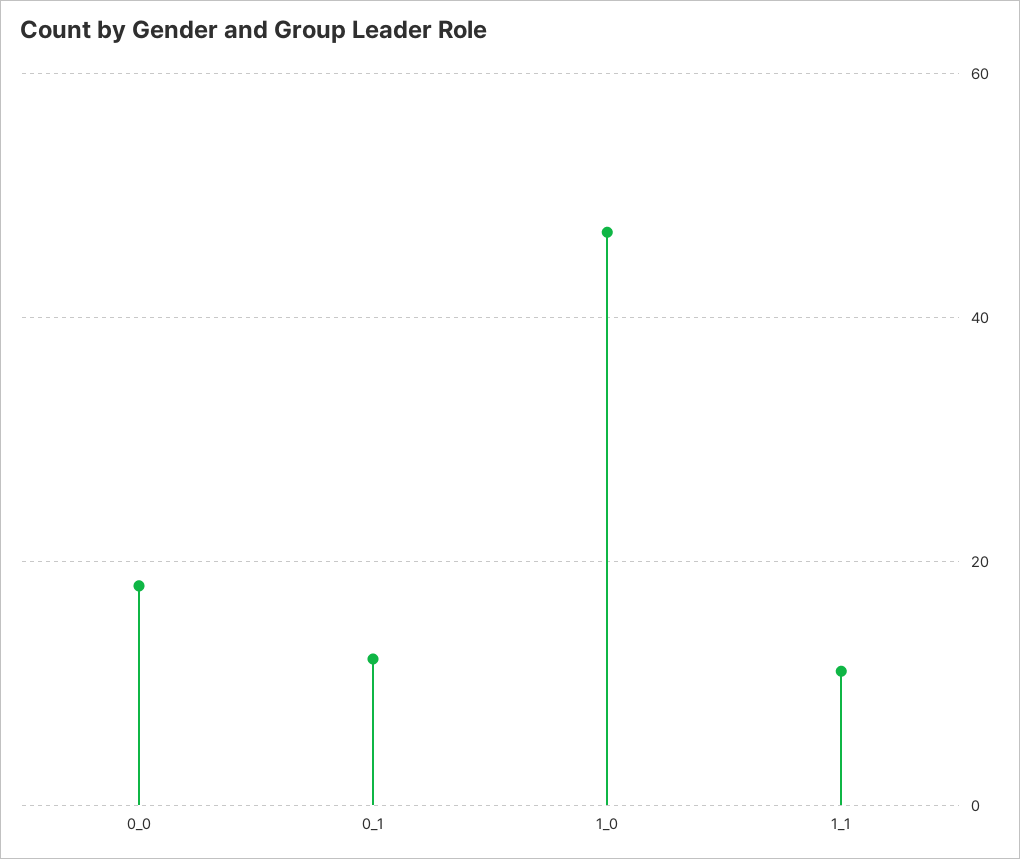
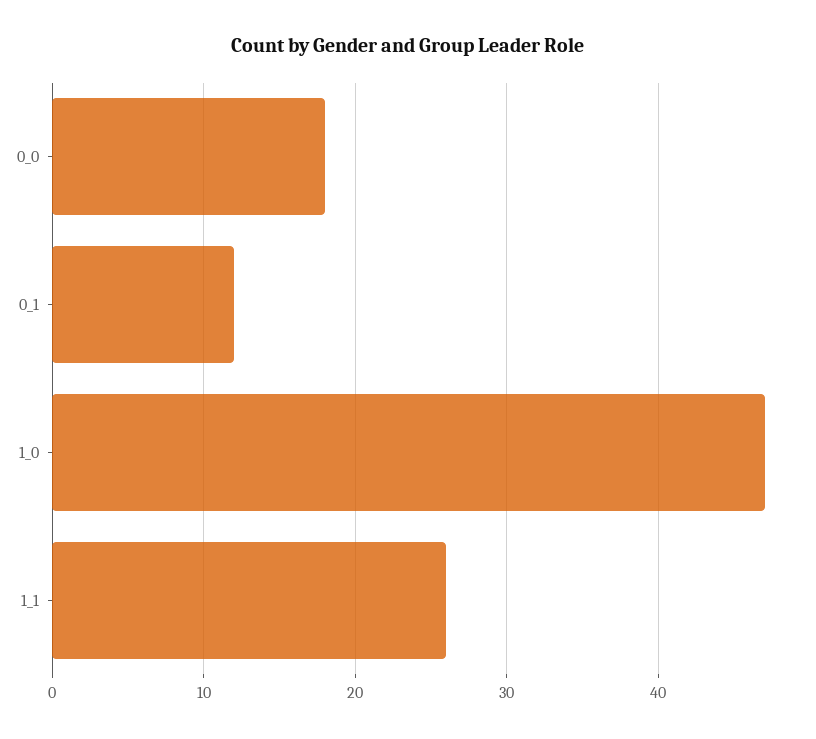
  {
    "0_0": 18,
    "0_1": 12,
    "1_0": 47,
-   "1_1": 10
+   "1_1": 26
  }

